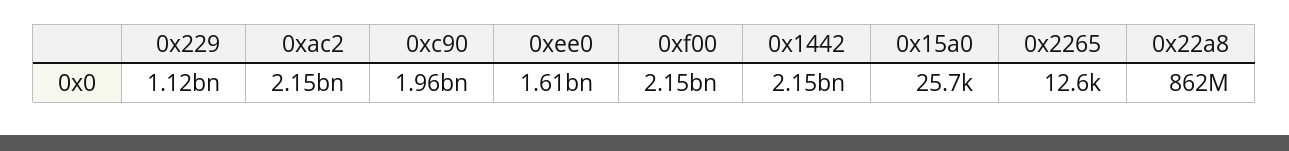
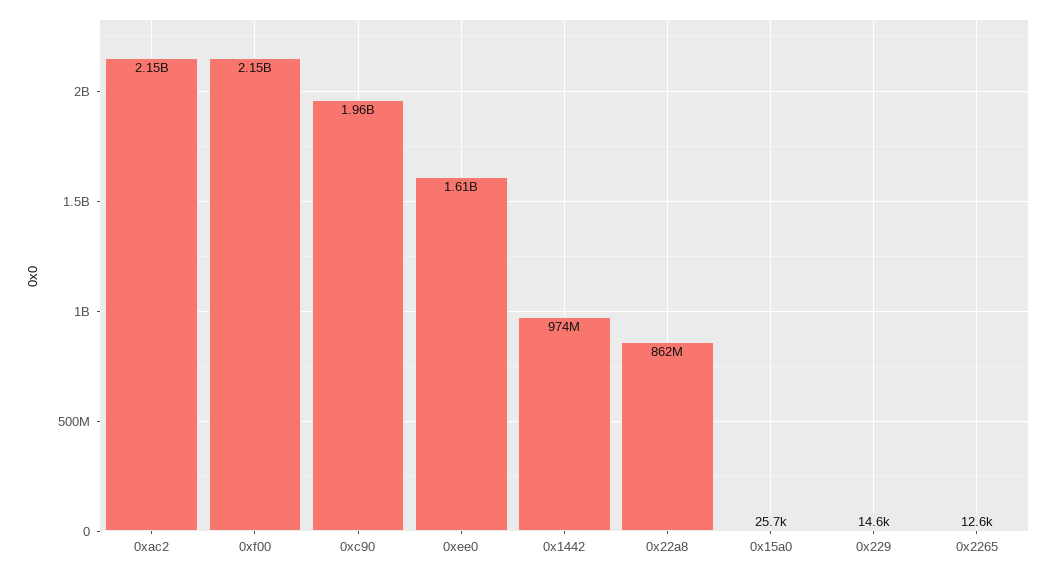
  {
-   "0x229": 1120000000,
+   "0x229": 14600,
    "0xac2": 2150000000,
    "0xc90": 1960000000,
    "0xee0": 1610000000,
    "0xf00": 2150000000,
-   "0x1442": 2150000000,
+   "0x1442": 974000000,
    "0x15a0": 25700,
    "0x2265": 12600,
    "0x22a8": 862000000
  }

